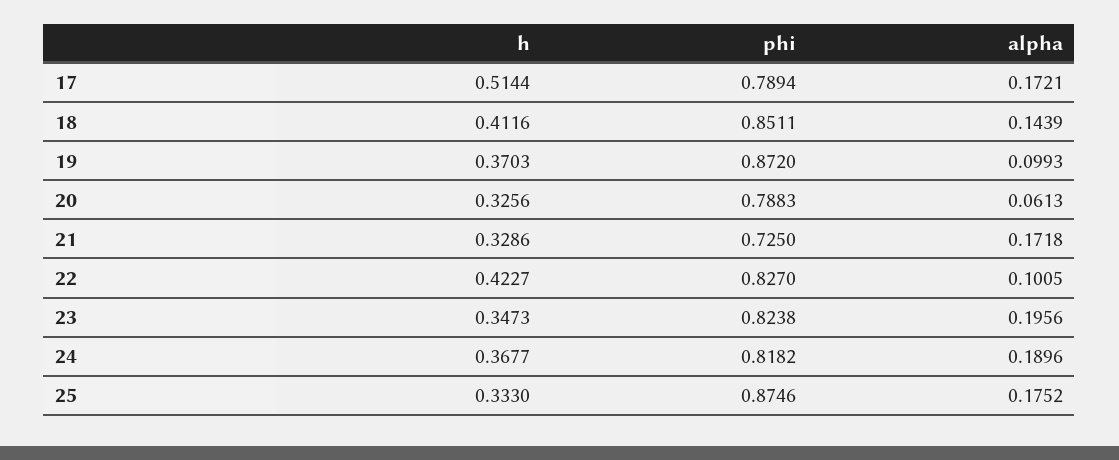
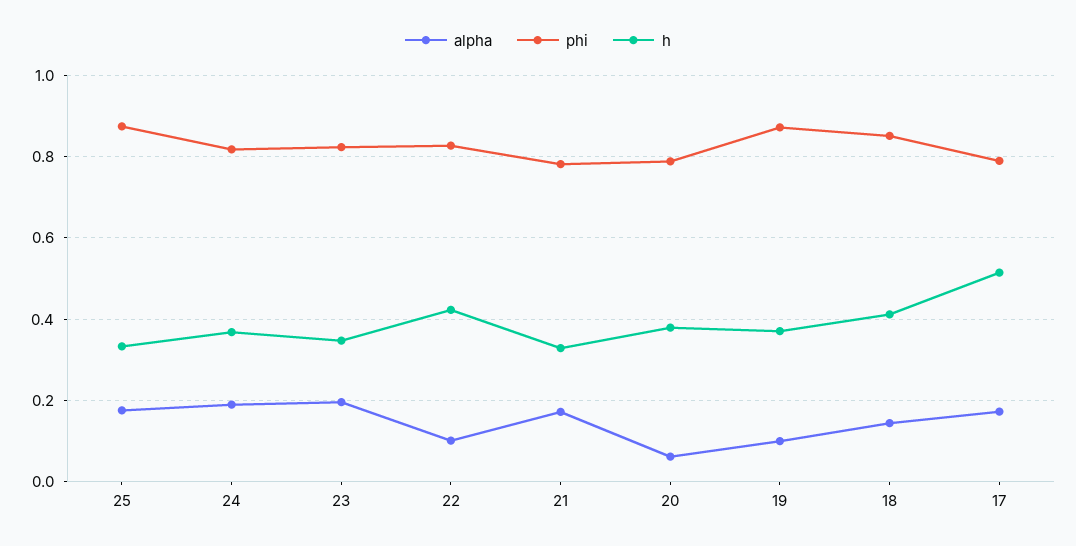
  {
    "h": {
      "17": 0.5144,
      "18": 0.4116,
      "19": 0.3703,
-     "20": 0.3256,
+     "20": 0.38,
      "21": 0.3286,
      "22": 0.4227,
      "23": 0.3473,
      "24": 0.3677,
      "25": 0.333
    },
    "phi": {
      "17": 0.7894,
      "18": 0.8511,
      "19": 0.872,
      "20": 0.7883,
-     "21": 0.725,
+     "21": 0.78,
      "22": 0.827,
      "23": 0.8238,
      "24": 0.8182,
      "25": 0.8746
    },
    "alpha": {
      "17": 0.1721,
      "18": 0.1439,
      "19": 0.0993,
      "20": 0.0613,
      "21": 0.1718,
      "22": 0.1005,
      "23": 0.1956,
      "24": 0.1896,
      "25": 0.1752
    }
  }

